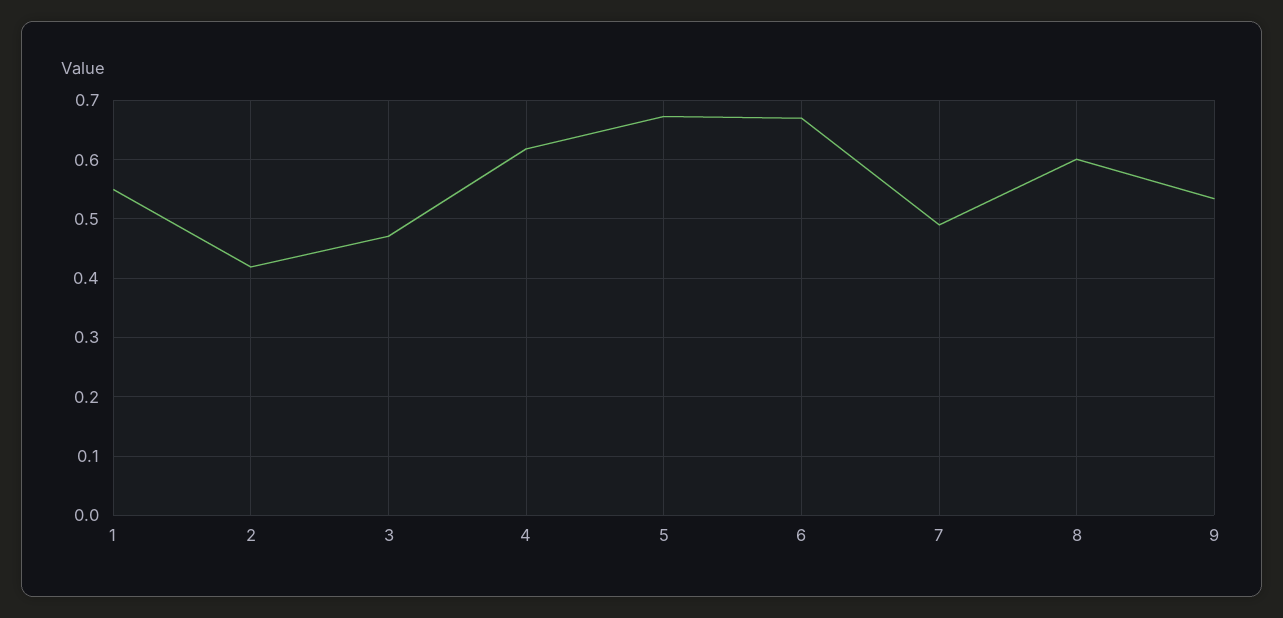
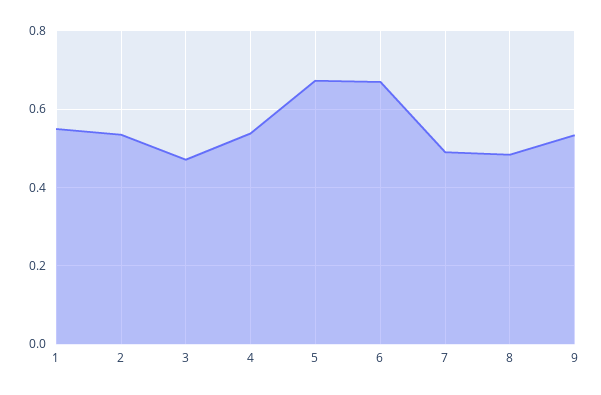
  {
    "1": 0.56,
-   "2": 0.42,
+   "2": 0.54,
    "3": 0.48,
-   "4": 0.62,
+   "4": 0.54,
    "5": 0.68,
    "6": 0.68,
    "7": 0.5,
-   "8": 0.6,
+   "8": 0.48,
    "9": 0.54
  }

